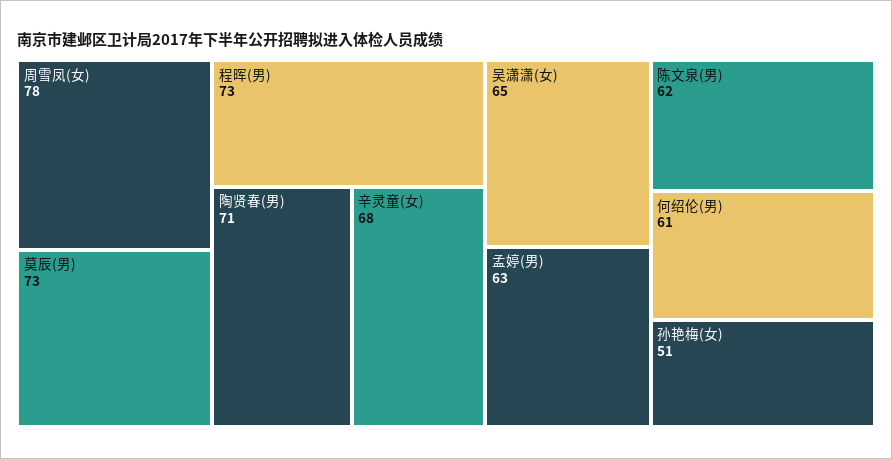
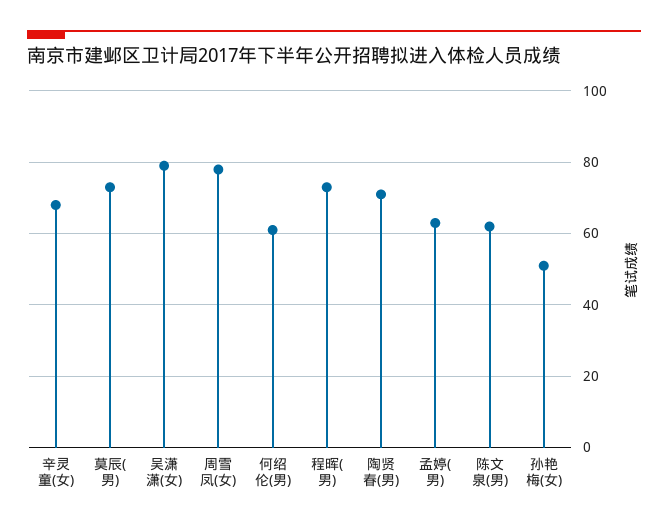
  {
    "周雪凤(女)": 78,
    "莫辰(男)": 73,
    "程晖(男)": 73,
    "陶贤春(男)": 71,
    "辛灵童(女)": 68,
-   "吴潇潇(女)": 65,
+   "吴潇潇(女)": 80,
    "孟婷(男)": 63,
    "陈文泉(男)": 62,
    "何绍伦(男)": 61,
    "孙艳梅(女)": 51
  }

